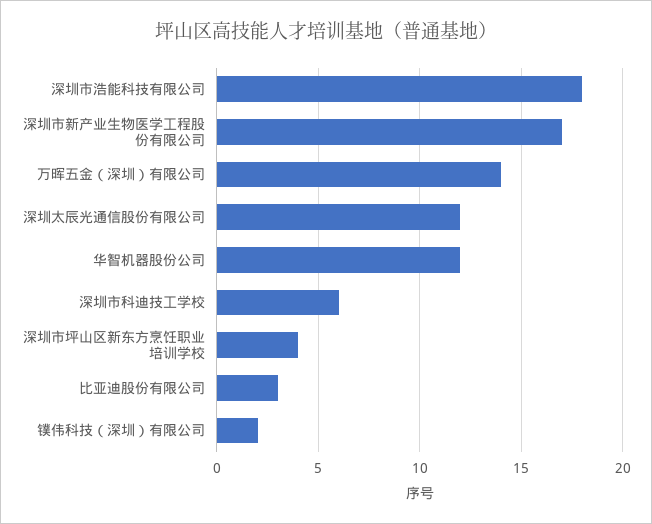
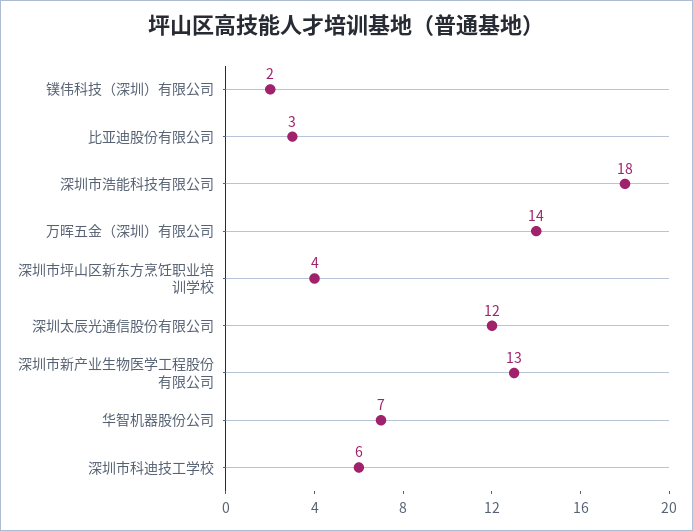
  {
    "深圳市浩能科技有限公司": 18,
-   "深圳市新产业生物医学工程股份有限公司": 17,
+   "深圳市新产业生物医学工程股份有限公司": 13,
    "万晖五金（深圳）有限公司": 14,
    "深圳太辰光通信股份有限公司": 12,
-   "华智机器股份公司": 12,
+   "华智机器股份公司": 7,
    "深圳市科迪技工学校": 6,
    "深圳市坪山区新东方烹饪职业培训学校": 4,
    "比亚迪股份有限公司": 3,
    "镤伟科技（深圳）有限公司": 2
  }

